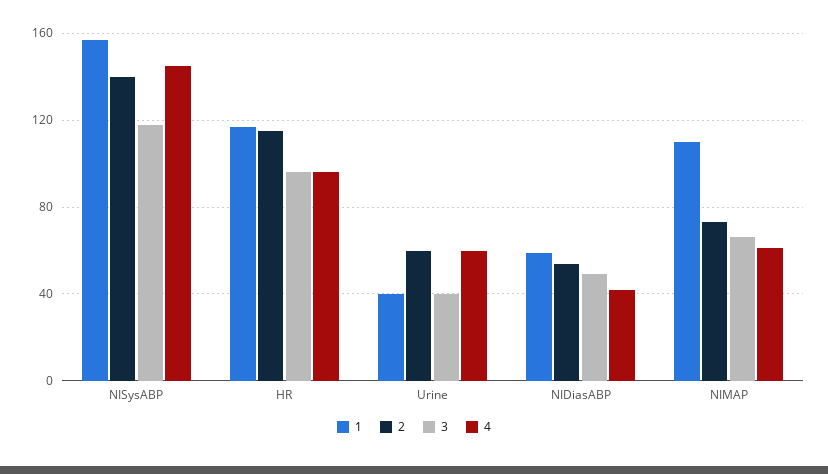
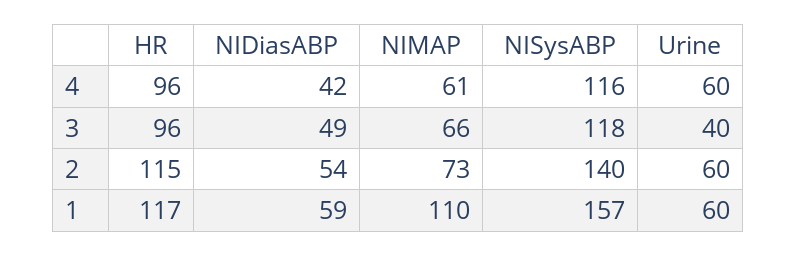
  {
    "1": {
      "NISysABP": 157,
      "HR": 117,
-     "Urine": 40,
+     "Urine": 60,
      "NIDiasABP": 59,
      "NIMAP": 110
    },
    "2": {
      "NISysABP": 140,
      "HR": 115,
      "Urine": 60,
      "NIDiasABP": 54,
      "NIMAP": 73
    },
    "3": {
      "NISysABP": 118,
      "HR": 96,
      "Urine": 40,
      "NIDiasABP": 49,
      "NIMAP": 66
    },
    "4": {
-     "NISysABP": 145,
+     "NISysABP": 116,
      "HR": 96,
      "Urine": 60,
      "NIDiasABP": 42,
      "NIMAP": 61
    }
  }

